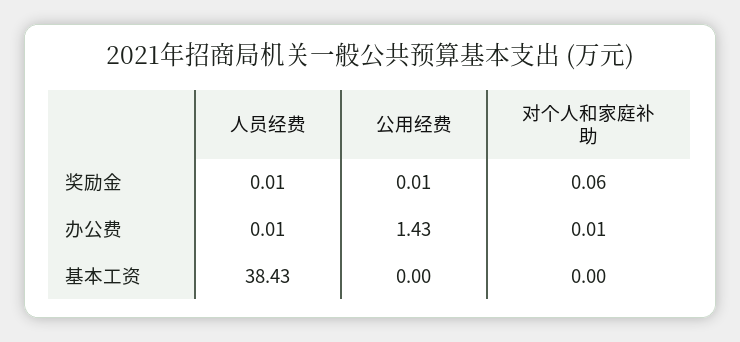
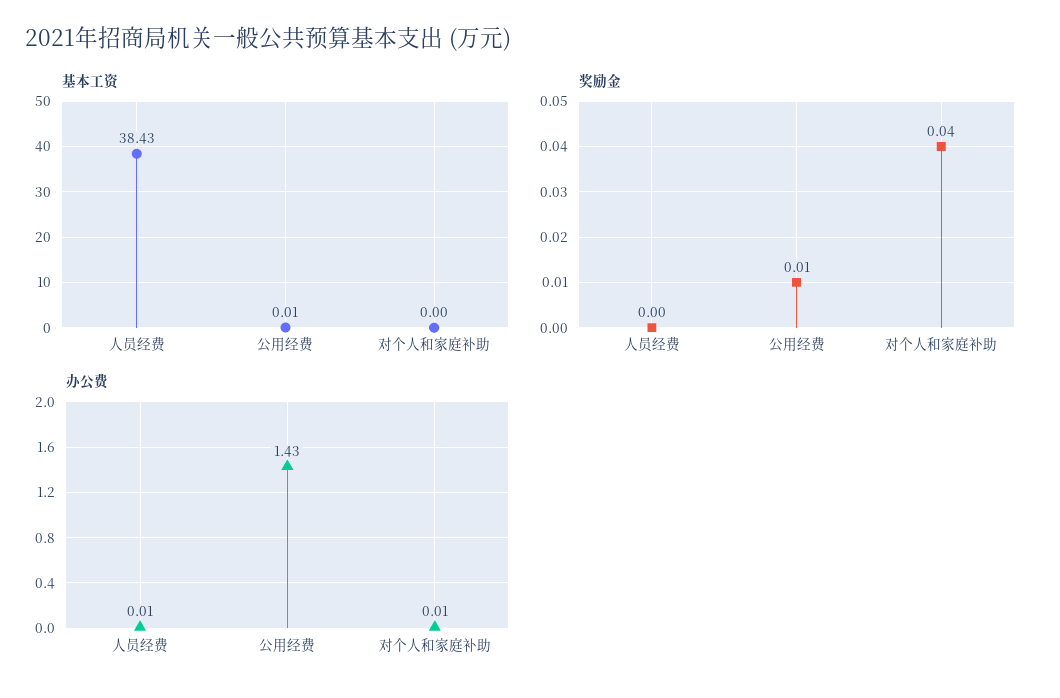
  {
    "奖励金": {
-     "人员经费": 0.01,
+     "人员经费": 0,
      "公用经费": 0.01,
-     "对个人和家庭补助": 0.06
+     "对个人和家庭补助": 0.04
    },
    "办公费": {
      "人员经费": 0.01,
      "公用经费": 1.43,
      "对个人和家庭补助": 0.01
    },
    "基本工资": {
      "人员经费": 38.43,
-     "公用经费": 0,
+     "公用经费": 0.01,
      "对个人和家庭补助": 0
    }
  }

